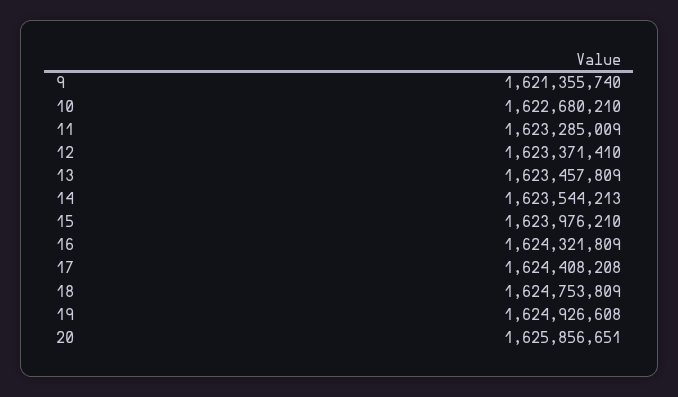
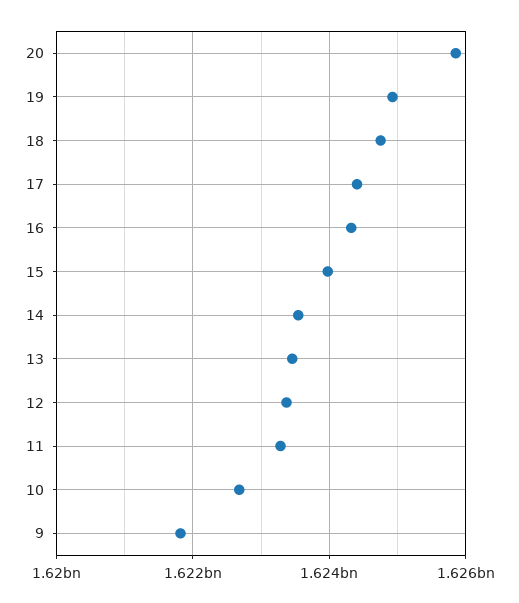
  {
-   "9": 1621355740,
+   "9": 1621800000,
    "10": 1622680210,
    "11": 1623285009,
    "12": 1623371410,
    "13": 1623457809,
    "14": 1623544213,
    "15": 1623976210,
    "16": 1624321809,
    "17": 1624408208,
    "18": 1624753809,
    "19": 1624926608,
    "20": 1625856651
  }

